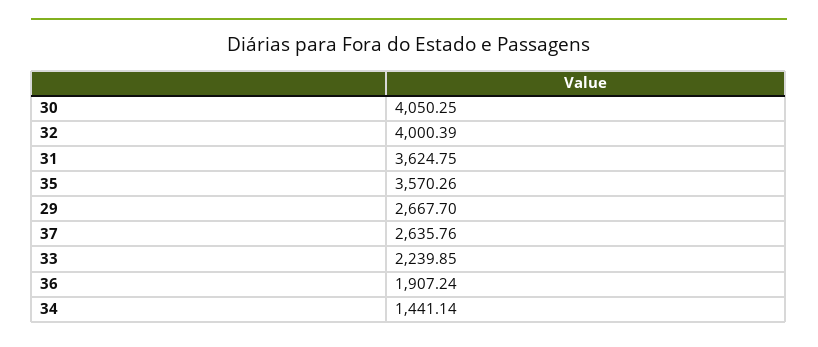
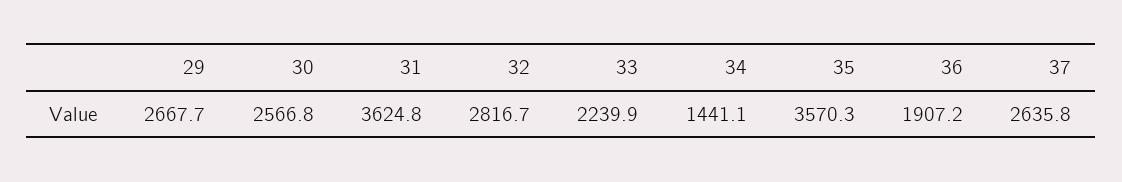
  {
-   "30": 4050.25,
+   "30": 2566.8,
-   "32": 4000.39,
+   "32": 2816.7,
    "31": 3624.75,
    "35": 3570.26,
    "29": 2667.7,
    "37": 2635.76,
    "33": 2239.85,
    "36": 1907.24,
    "34": 1441.14
  }

